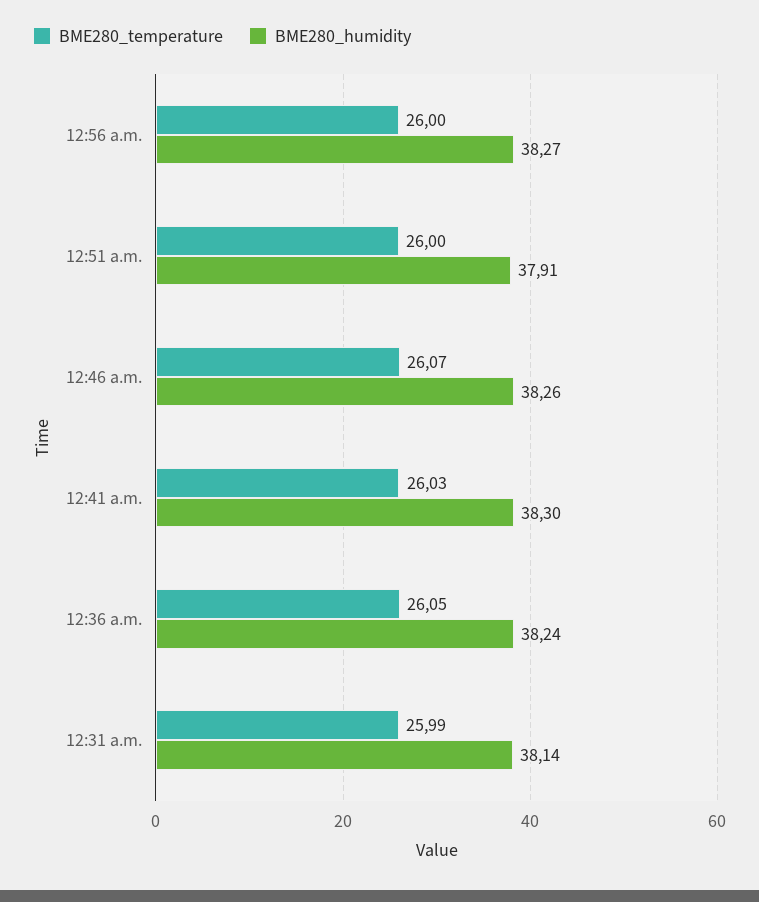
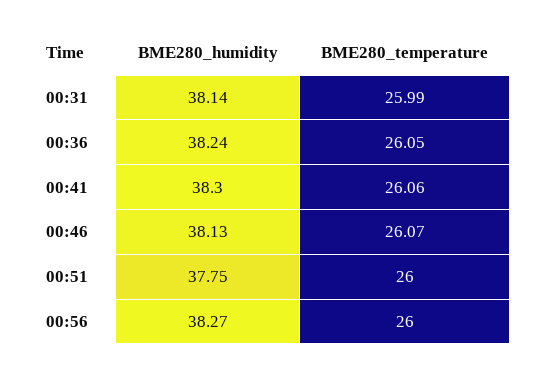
  {
    "BME280_temperature": {
      "12:56 a.m.": 26,
      "12:51 a.m.": 26,
      "12:46 a.m.": 26.07,
-     "12:41 a.m.": 26.03,
+     "12:41 a.m.": 26.06,
      "12:36 a.m.": 26.05,
      "12:31 a.m.": 25.99
    },
    "BME280_humidity": {
      "12:56 a.m.": 38.27,
-     "12:51 a.m.": 37.91,
+     "12:51 a.m.": 37.75,
-     "12:46 a.m.": 38.26,
+     "12:46 a.m.": 38.13,
      "12:41 a.m.": 38.3,
      "12:36 a.m.": 38.24,
      "12:31 a.m.": 38.14
    }
  }

